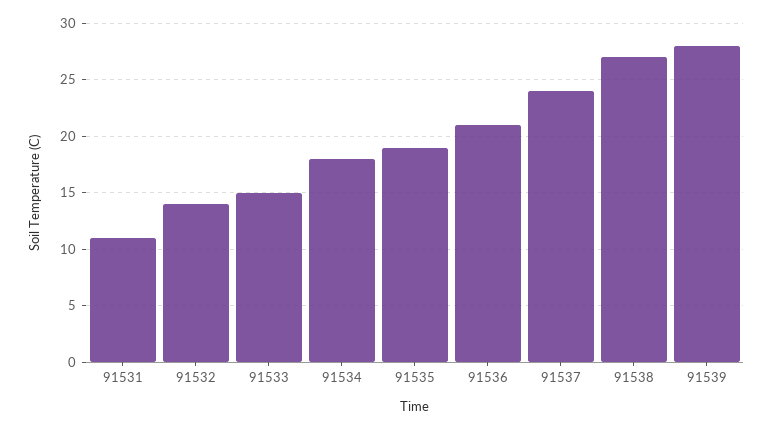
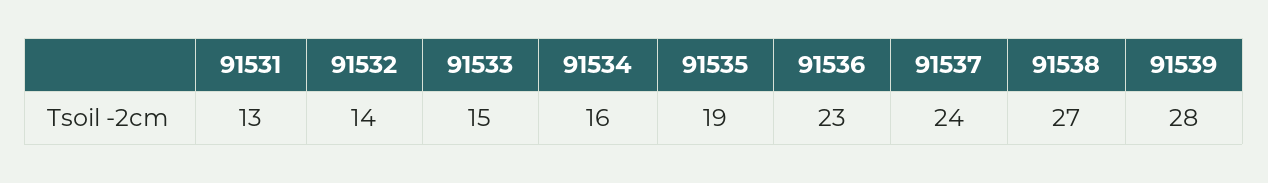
  {
-   "91531": 11,
+   "91531": 13,
    "91532": 14,
    "91533": 15,
-   "91534": 18,
+   "91534": 16,
    "91535": 19,
-   "91536": 21,
+   "91536": 23,
    "91537": 24,
    "91538": 27,
    "91539": 28
  }

